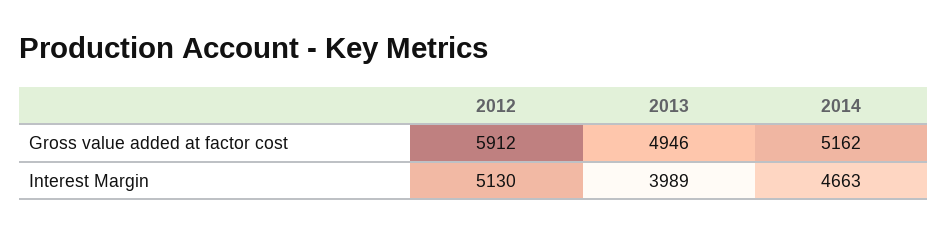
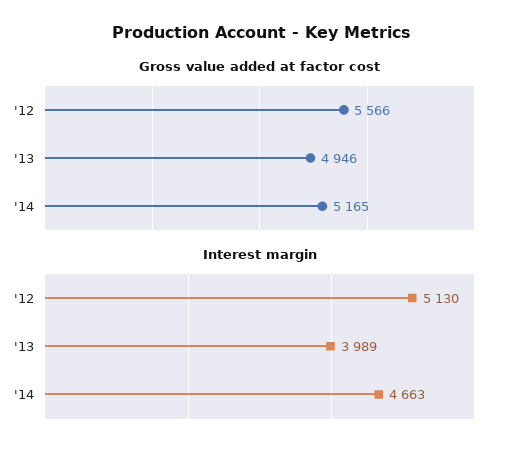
  {
    "Gross value added at factor cost": {
-     "2012": 5912,
+     "2012": 5566,
      "2013": 4946,
-     "2014": 5162
+     "2014": 5165
    },
    "Interest Margin": {
      "2012": 5130,
      "2013": 3989,
      "2014": 4663
    }
  }

